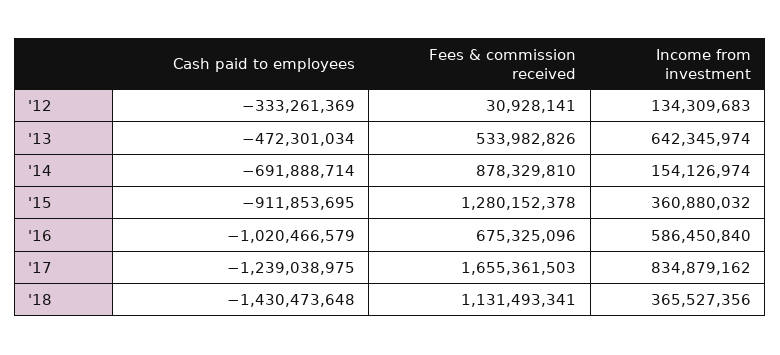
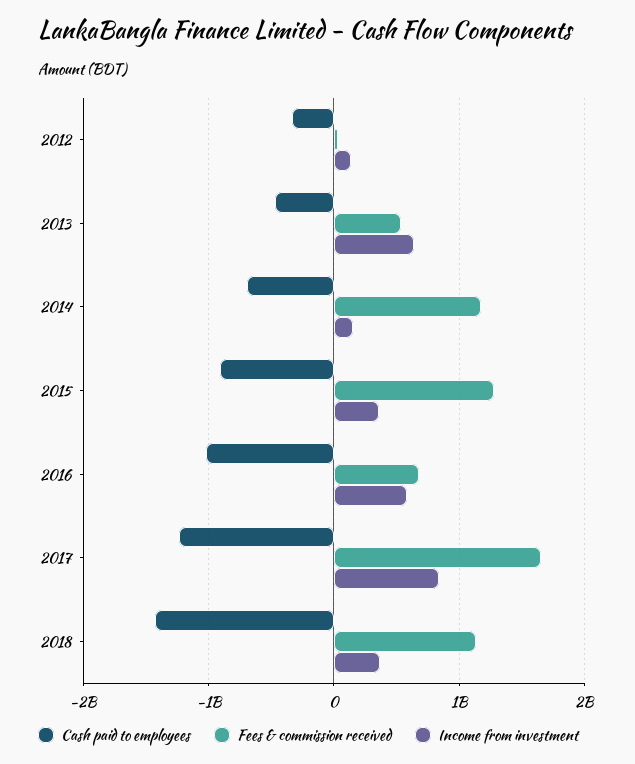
  {
    "Cash paid to employees": {
      "'12": -333261369,
      "'13": -472301034,
      "'14": -691888714,
      "'15": -911853695,
      "'16": -1020466579,
      "'17": -1239038975,
      "'18": -1430473648
    },
    "Fees & commission received": {
      "'12": 30928141,
      "'13": 533982826,
-     "'14": 878329810,
+     "'14": 1200000000,
      "'15": 1280152378,
      "'16": 675325096,
      "'17": 1655361503,
      "'18": 1131493341
    },
    "Income from investment": {
      "'12": 134309683,
      "'13": 642345974,
      "'14": 154126974,
      "'15": 360880032,
      "'16": 586450840,
      "'17": 834879162,
      "'18": 365527356
    }
  }

